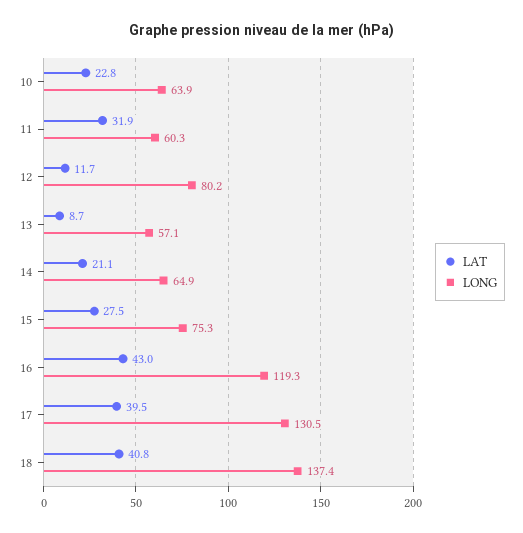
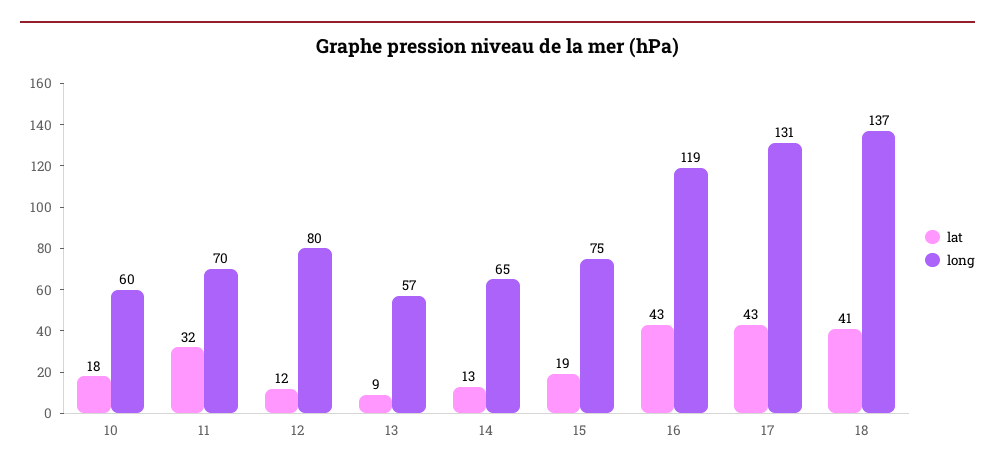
  {
    "LAT": {
-     "10": 22.8,
+     "10": 18,
      "11": 31.9,
      "12": 11.7,
      "13": 8.7,
-     "14": 21.1,
+     "14": 13,
-     "15": 27.5,
+     "15": 19,
      "16": 43,
-     "17": 39.5,
+     "17": 43,
      "18": 40.8
    },
    "LONG": {
-     "10": 63.9,
+     "10": 60,
-     "11": 60.3,
+     "11": 70,
      "12": 80.2,
      "13": 57.1,
      "14": 64.9,
      "15": 75.3,
      "16": 119.3,
      "17": 130.5,
      "18": 137.4
    }
  }

